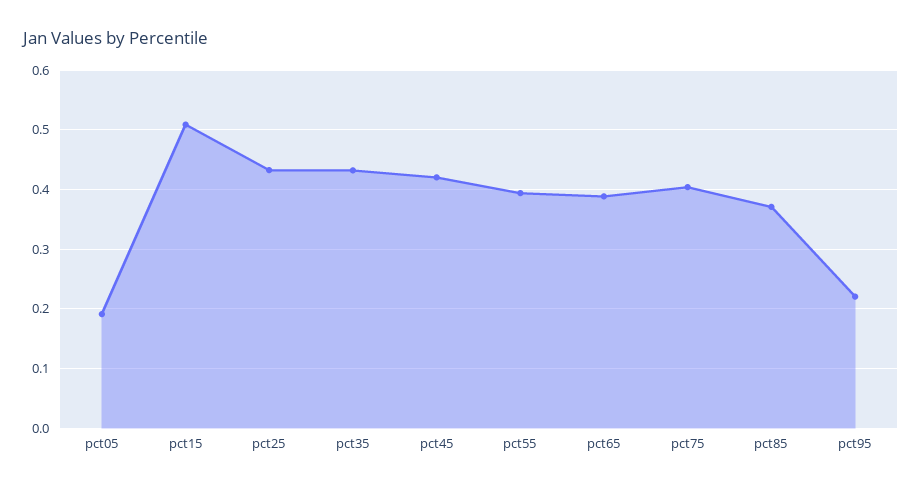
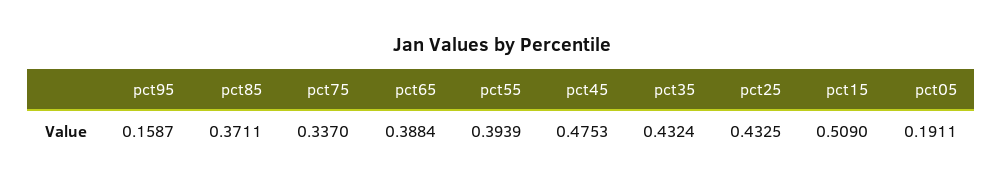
  {
    "pct05": 0.1911,
    "pct15": 0.509,
    "pct25": 0.4325,
    "pct35": 0.4324,
-   "pct45": 0.42,
+   "pct45": 0.4753,
    "pct55": 0.3939,
    "pct65": 0.3884,
-   "pct75": 0.4,
+   "pct75": 0.337,
    "pct85": 0.3711,
-   "pct95": 0.22
+   "pct95": 0.1587
  }

